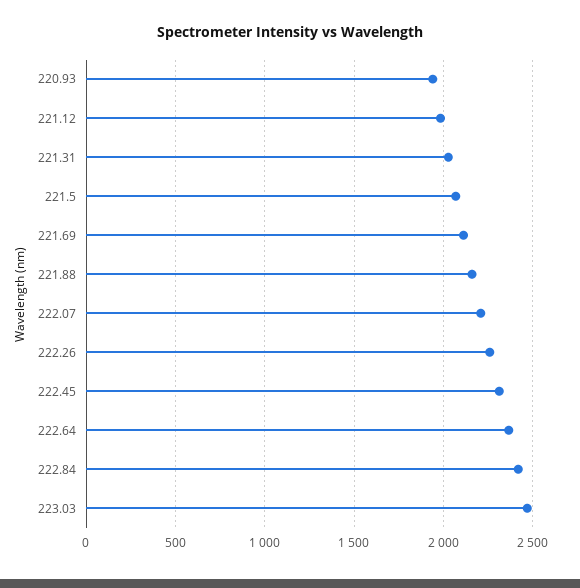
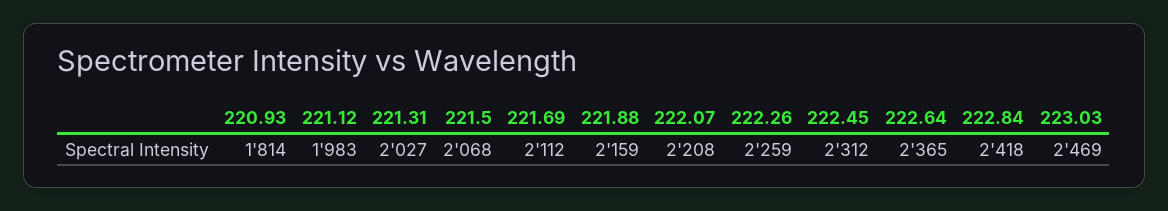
  {
-   "220.93": 1950,
+   "220.93": 1814,
    "221.12": 1983,
    "221.31": 2027,
    "221.5": 2068,
    "221.69": 2112,
    "221.88": 2159,
    "222.07": 2208,
    "222.26": 2259,
    "222.45": 2312,
    "222.64": 2365,
    "222.84": 2418,
    "223.03": 2469
  }

